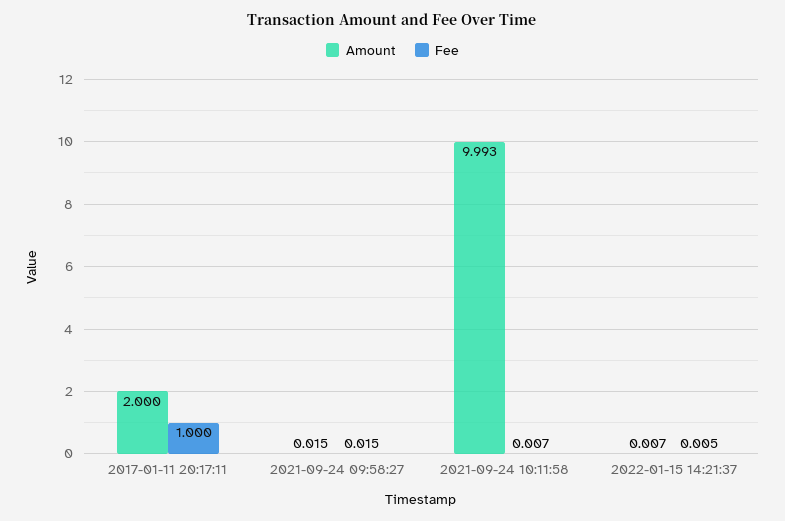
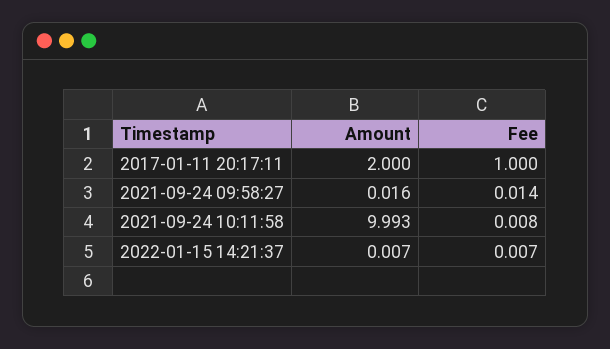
  {
    "Amount": {
      "2017-01-11 20:17:11": 2,
-     "2021-09-24 09:58:27": 0.015,
+     "2021-09-24 09:58:27": 0.016,
      "2021-09-24 10:11:58": 9.993,
      "2022-01-15 14:21:37": 0.007
    },
    "Fee": {
      "2017-01-11 20:17:11": 1,
-     "2021-09-24 09:58:27": 0.015,
+     "2021-09-24 09:58:27": 0.014,
-     "2021-09-24 10:11:58": 0.007,
+     "2021-09-24 10:11:58": 0.008,
-     "2022-01-15 14:21:37": 0.005
+     "2022-01-15 14:21:37": 0.007
    }
  }

